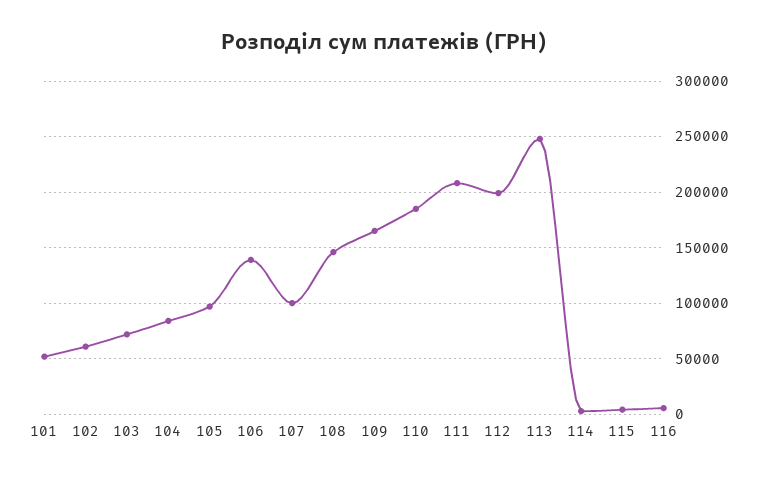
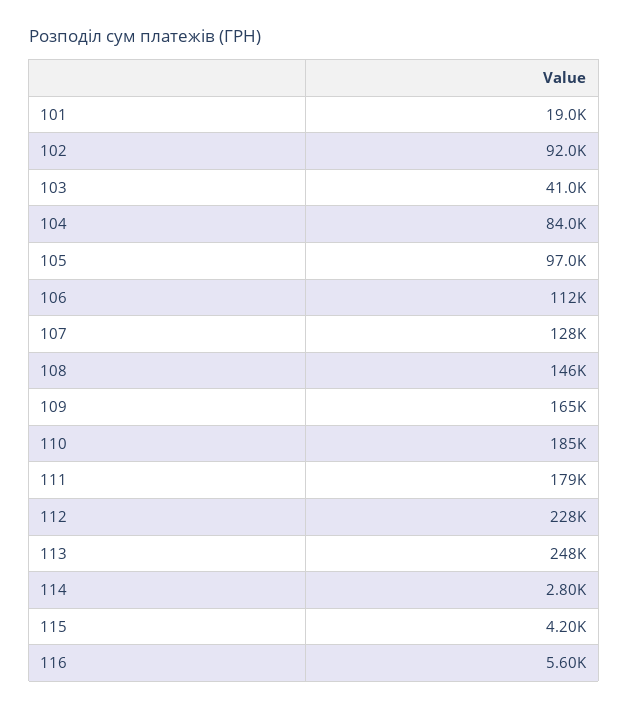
  {
-   "101": 50000,
+   "101": 19000,
-   "102": 60000,
+   "102": 92000,
-   "103": 70000,
+   "103": 41000,
    "104": 84000,
    "105": 97000,
-   "106": 140000,
+   "106": 112000,
-   "107": 100000,
+   "107": 128000,
    "108": 146000,
    "109": 165000,
    "110": 185000,
-   "111": 210000,
+   "111": 179000,
-   "112": 200000,
+   "112": 228000,
    "113": 248000,
    "114": 2800,
    "115": 4200,
    "116": 5600
  }

